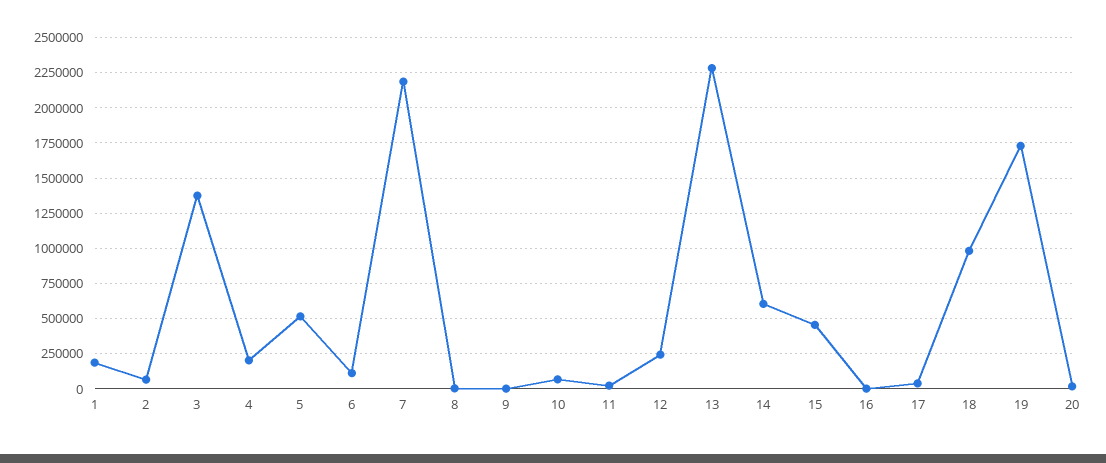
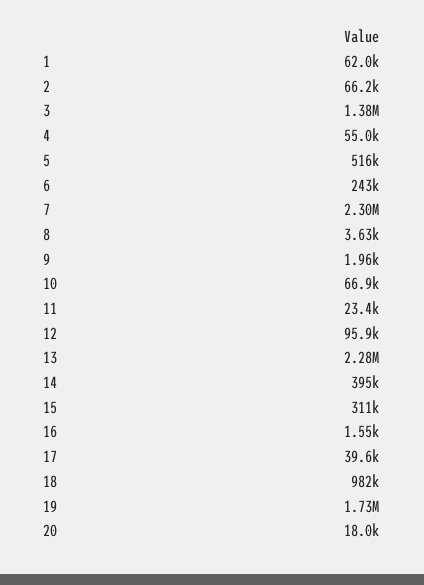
  {
-   "1": 200000,
+   "1": 62000,
    "2": 66200,
    "3": 1380000,
-   "4": 200000,
+   "4": 55000,
    "5": 516000,
-   "6": 100000,
+   "6": 243000,
-   "7": 2200000,
+   "7": 2300000,
    "8": 3630,
    "9": 1960,
    "10": 66900,
    "11": 23400,
-   "12": 250000,
+   "12": 95900,
    "13": 2280000,
-   "14": 600000,
+   "14": 395000,
-   "15": 450000,
+   "15": 311000,
    "16": 1550,
    "17": 39600,
    "18": 982000,
    "19": 1730000,
    "20": 18000
  }

